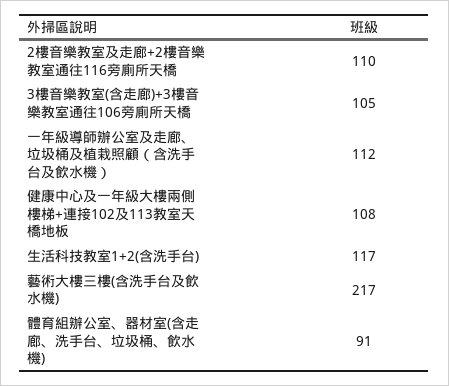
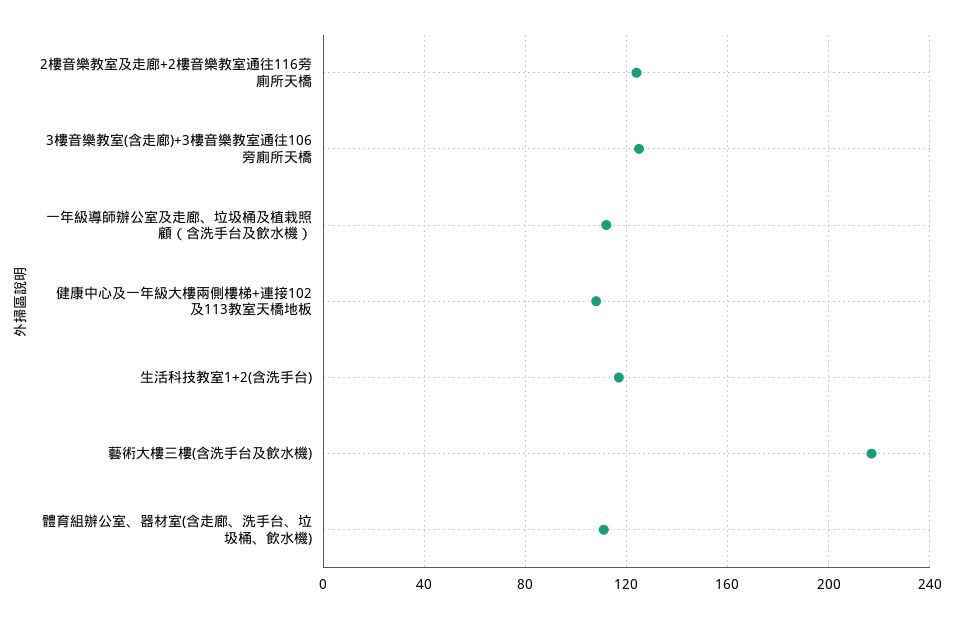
  {
-   "2樓音樂教室及走廊+2樓音樂教室通往116旁廁所天橋": 110,
+   "2樓音樂教室及走廊+2樓音樂教室通往116旁廁所天橋": 125,
-   "3樓音樂教室(含走廊)+3樓音樂教室通往106旁廁所天橋": 105,
+   "3樓音樂教室(含走廊)+3樓音樂教室通往106旁廁所天橋": 125,
    "一年級導師辦公室及走廊、垃圾桶及植栽照顧（含洗手台及飲水機）": 112,
    "健康中心及一年級大樓兩側樓梯+連接102及113教室天橋地板": 108,
    "生活科技教室1+2(含洗手台)": 117,
    "藝術大樓三樓(含洗手台及飲水機)": 217,
-   "體育組辦公室、器材室(含走廊、洗手台、垃圾桶、飲水機)": 91
+   "體育組辦公室、器材室(含走廊、洗手台、垃圾桶、飲水機)": 110
  }

